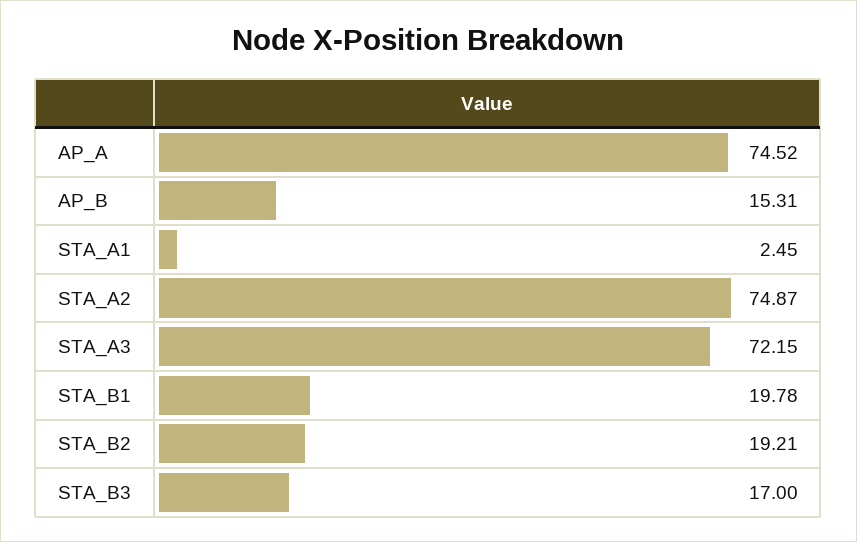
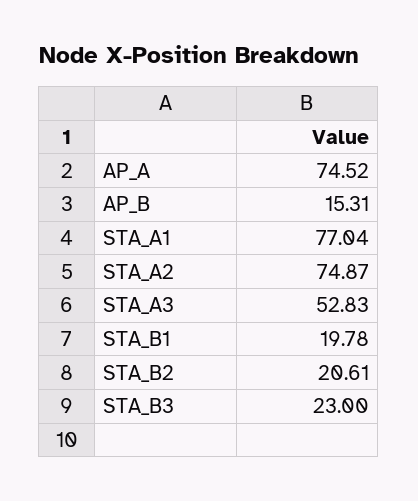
  {
    "AP_A": 74.52,
    "AP_B": 15.31,
-   "STA_A1": 2.45,
+   "STA_A1": 77.04,
    "STA_A2": 74.87,
-   "STA_A3": 72.15,
+   "STA_A3": 52.83,
    "STA_B1": 19.78,
-   "STA_B2": 19.21,
+   "STA_B2": 20.61,
-   "STA_B3": 17
+   "STA_B3": 23
  }

